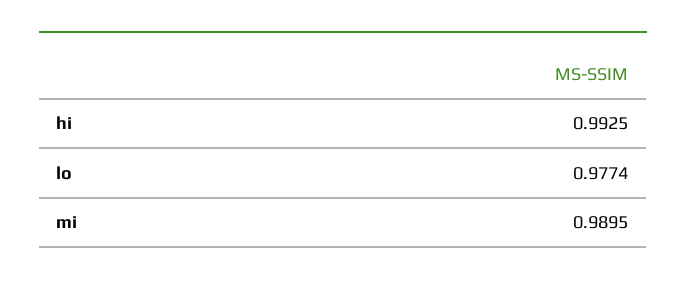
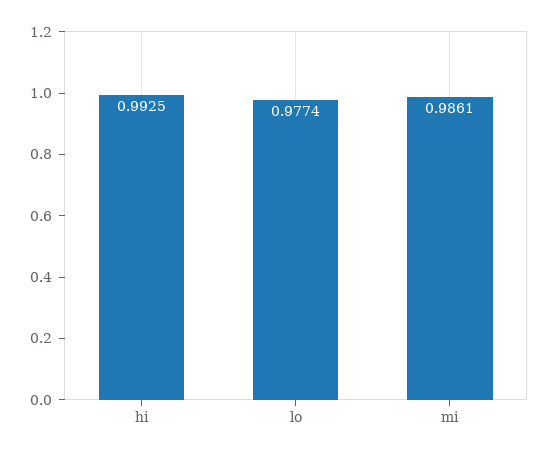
  {
    "hi": 0.9925,
    "lo": 0.9774,
-   "mi": 0.9895
+   "mi": 0.9861
  }

